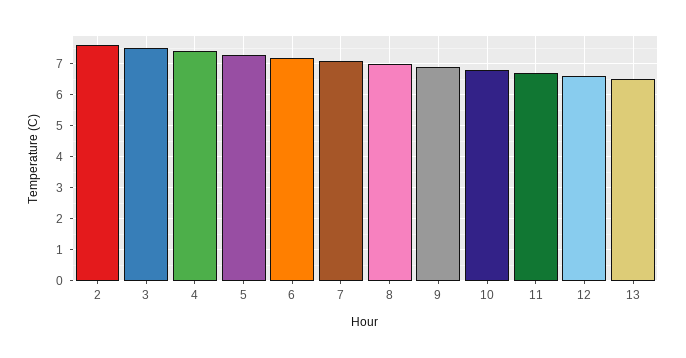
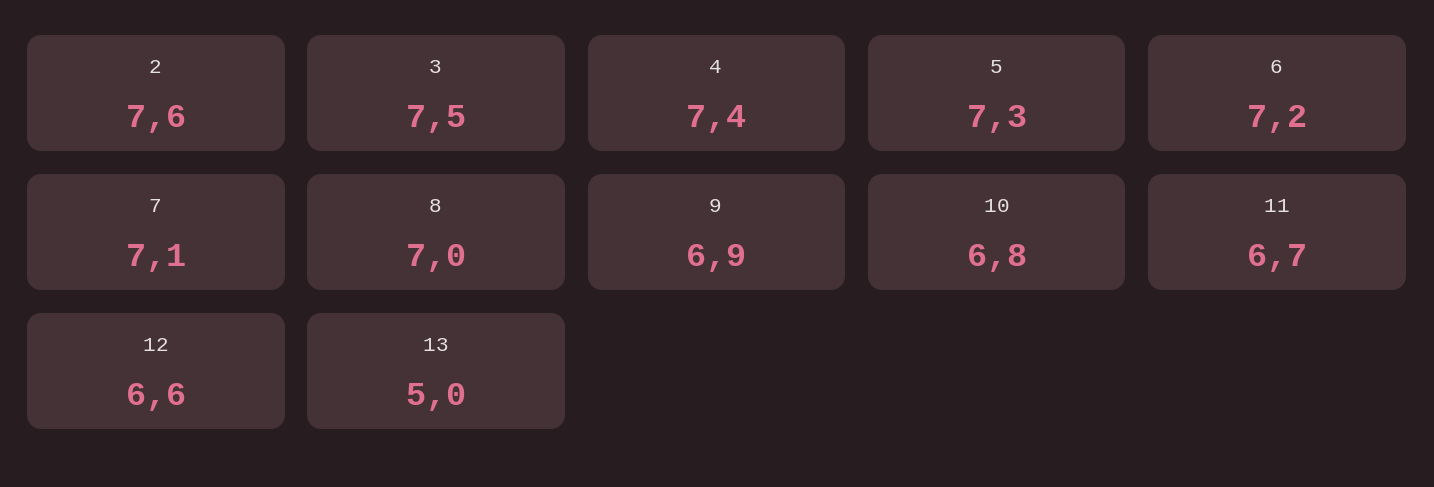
  {
    "2": 7.6,
    "3": 7.5,
    "4": 7.4,
    "5": 7.3,
    "6": 7.2,
    "7": 7.1,
    "8": 7,
    "9": 6.9,
    "10": 6.8,
    "11": 6.7,
    "12": 6.6,
-   "13": 6.5
+   "13": 5
  }

